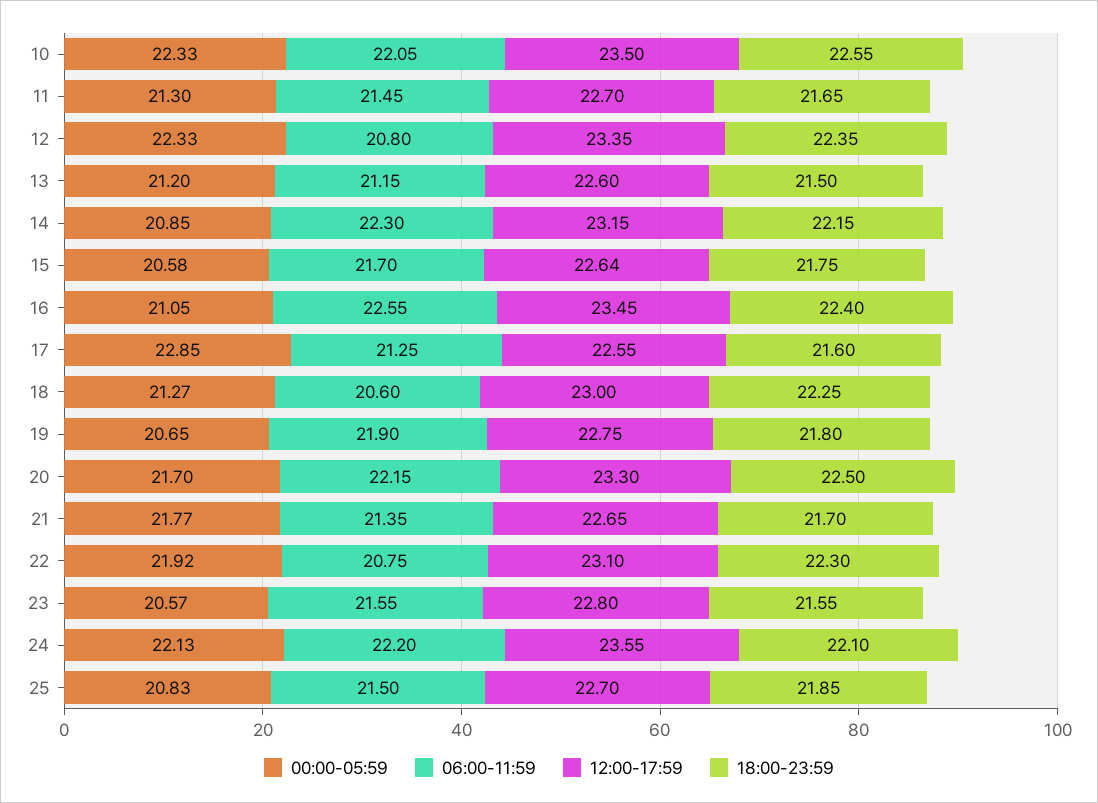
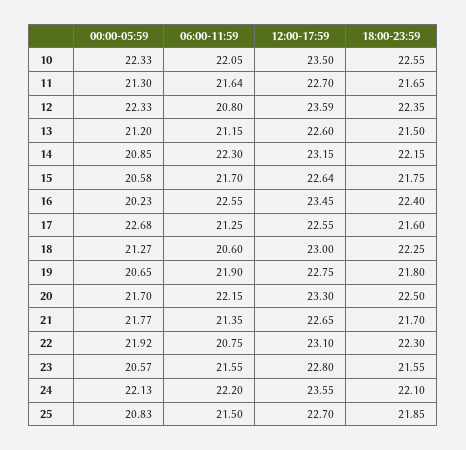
  {
    "00:00-05:59": {
      "10": 22.33,
      "11": 21.3,
      "12": 22.33,
      "13": 21.2,
      "14": 20.85,
      "15": 20.58,
-     "16": 21.05,
+     "16": 20.23,
-     "17": 22.85,
+     "17": 22.68,
      "18": 21.27,
      "19": 20.65,
      "20": 21.7,
      "21": 21.77,
      "22": 21.92,
      "23": 20.57,
      "24": 22.13,
      "25": 20.83
    },
    "06:00-11:59": {
      "10": 22.05,
-     "11": 21.45,
+     "11": 21.64,
      "12": 20.8,
      "13": 21.15,
      "14": 22.3,
      "15": 21.7,
      "16": 22.55,
      "17": 21.25,
      "18": 20.6,
      "19": 21.9,
      "20": 22.15,
      "21": 21.35,
      "22": 20.75,
      "23": 21.55,
      "24": 22.2,
      "25": 21.5
    },
    "12:00-17:59": {
      "10": 23.5,
      "11": 22.7,
-     "12": 23.35,
+     "12": 23.59,
      "13": 22.6,
      "14": 23.15,
      "15": 22.64,
      "16": 23.45,
      "17": 22.55,
      "18": 23,
      "19": 22.75,
      "20": 23.3,
      "21": 22.65,
      "22": 23.1,
      "23": 22.8,
      "24": 23.55,
      "25": 22.7
    },
    "18:00-23:59": {
      "10": 22.55,
      "11": 21.65,
      "12": 22.35,
      "13": 21.5,
      "14": 22.15,
      "15": 21.75,
      "16": 22.4,
      "17": 21.6,
      "18": 22.25,
      "19": 21.8,
      "20": 22.5,
      "21": 21.7,
      "22": 22.3,
      "23": 21.55,
      "24": 22.1,
      "25": 21.85
    }
  }

